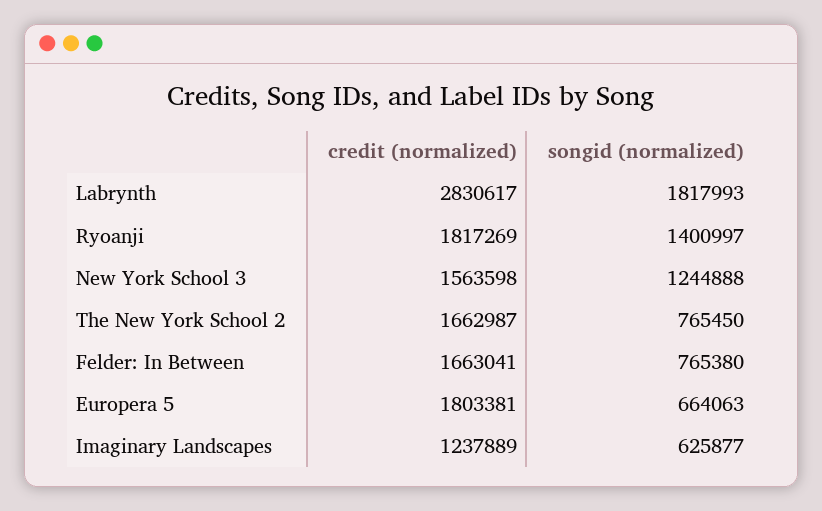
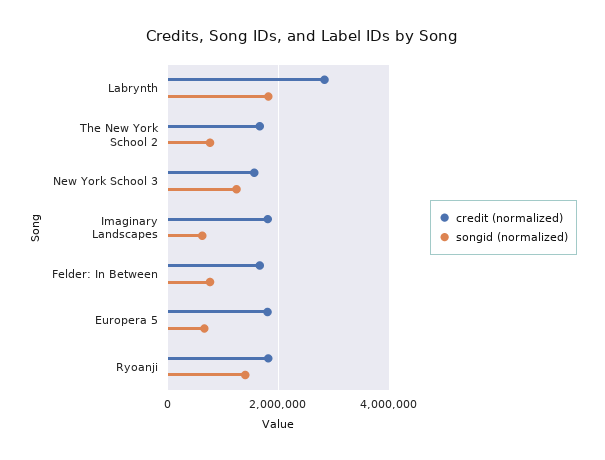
  {
    "credit (normalized)": {
      "Labrynth": 2830617,
      "Ryoanji": 1817269,
      "New York School 3": 1563598,
      "The New York School 2": 1662987,
      "Felder: In Between": 1663041,
      "Europera 5": 1803381,
-     "Imaginary Landscapes": 1237889
+     "Imaginary Landscapes": 1800000
    },
    "songid (normalized)": {
      "Labrynth": 1817993,
      "Ryoanji": 1400997,
      "New York School 3": 1244888,
      "The New York School 2": 765450,
      "Felder: In Between": 765380,
      "Europera 5": 664063,
      "Imaginary Landscapes": 625877
    }
  }

